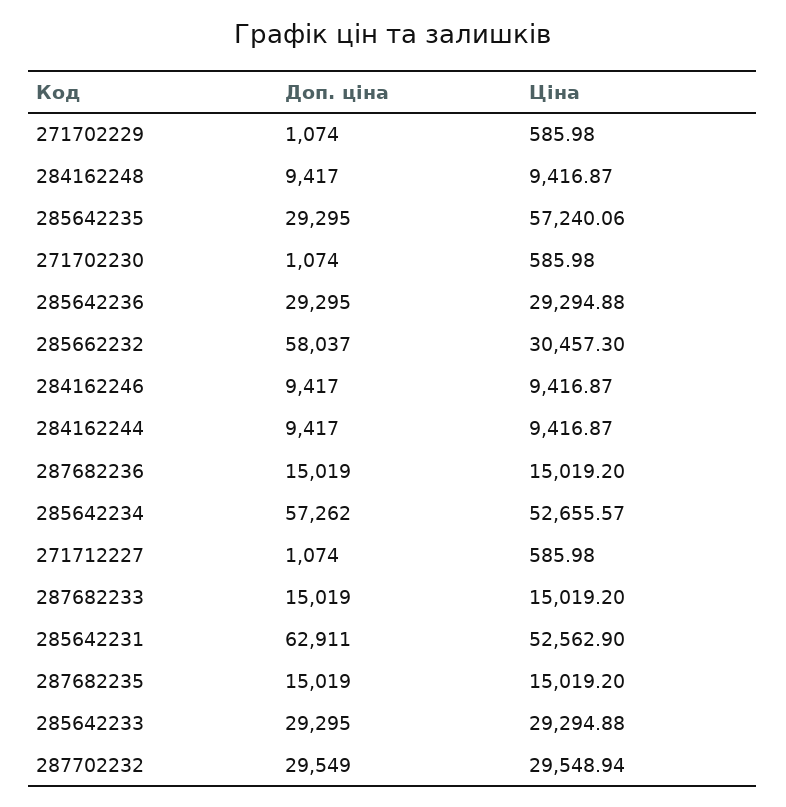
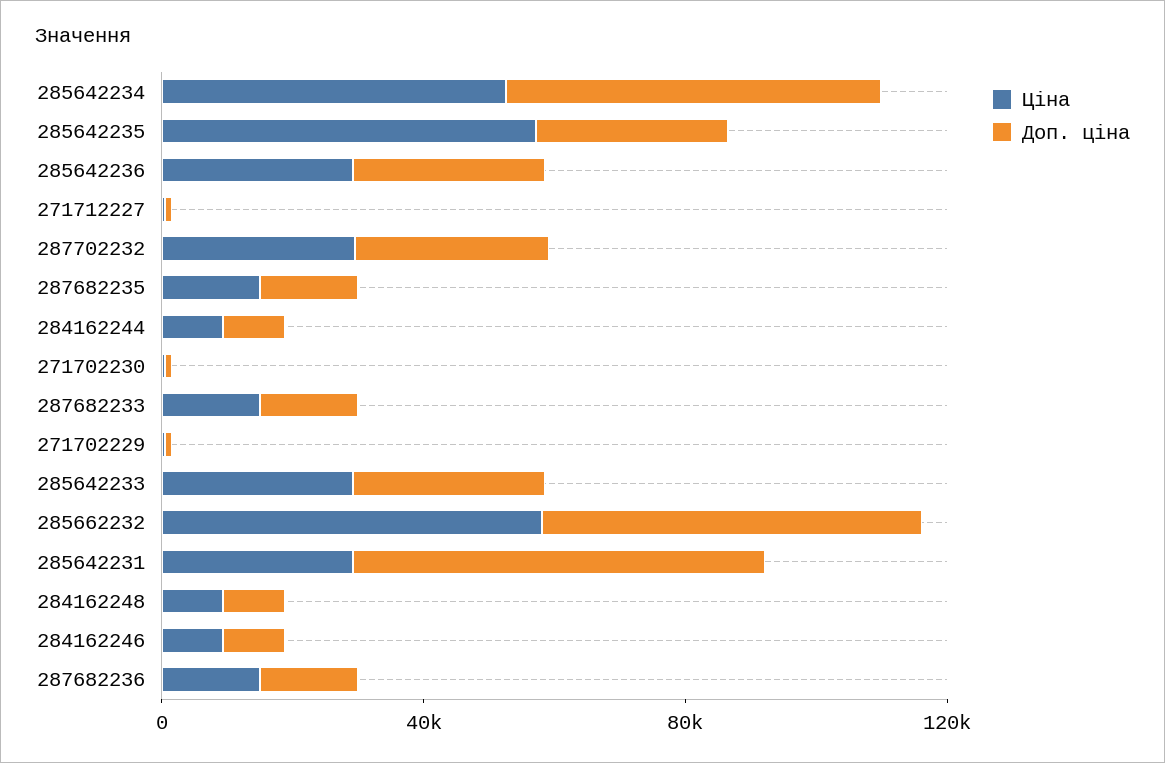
  {
    "Доп. ціна": {
      "271702229": 1074,
      "284162248": 9417,
      "285642235": 29295,
      "271702230": 1074,
      "285642236": 29295,
      "285662232": 58037,
      "284162246": 9417,
      "284162244": 9417,
      "287682236": 15019,
      "285642234": 57262,
      "271712227": 1074,
      "287682233": 15019,
      "285642231": 62911,
      "287682235": 15019,
      "285642233": 29295,
      "287702232": 29549
    },
    "Ціна": {
      "271702229": 585.98,
      "284162248": 9416.87,
      "285642235": 57240.06,
      "271702230": 585.98,
      "285642236": 29294.88,
-     "285662232": 30457.3,
+     "285662232": 60000,
      "284162246": 9416.87,
      "284162244": 9416.87,
      "287682236": 15019.2,
      "285642234": 52655.57,
      "271712227": 585.98,
      "287682233": 15019.2,
-     "285642231": 52562.9,
+     "285642231": 30000,
      "287682235": 15019.2,
      "285642233": 29294.88,
      "287702232": 29548.94
    }
  }

